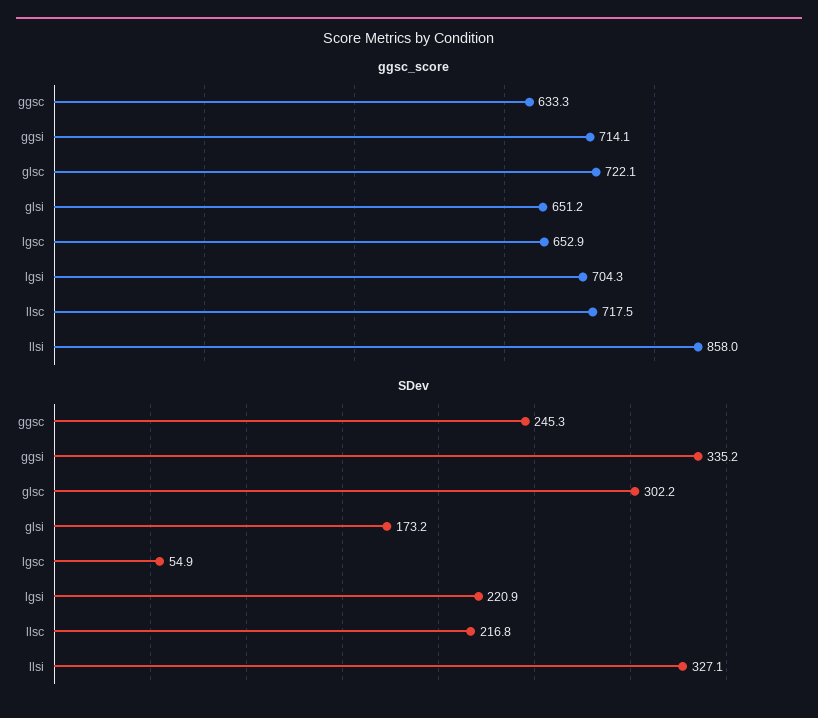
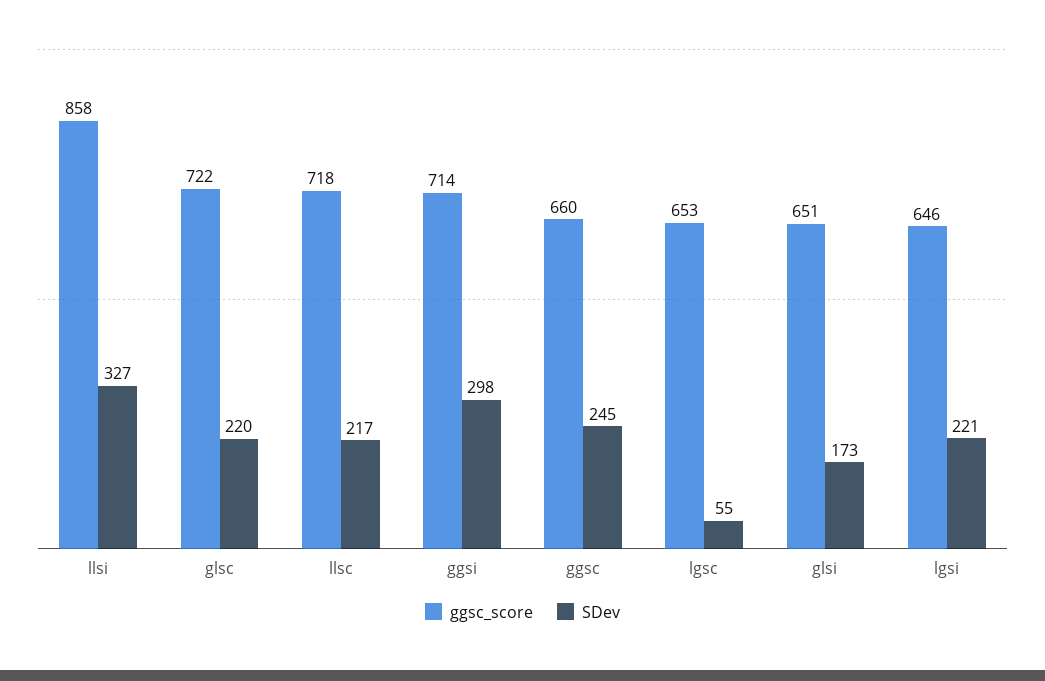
  {
    "ggsc_score": {
-     "ggsc": 633.3,
+     "ggsc": 660,
      "ggsi": 714.1,
      "glsc": 722.1,
      "glsi": 651.2,
      "lgsc": 652.9,
-     "lgsi": 704.3,
+     "lgsi": 646,
      "llsc": 717.5,
      "llsi": 858
    },
    "SDev": {
      "ggsc": 245.3,
-     "ggsi": 335.2,
+     "ggsi": 298,
-     "glsc": 302.2,
+     "glsc": 220,
      "glsi": 173.2,
      "lgsc": 54.9,
      "lgsi": 220.9,
      "llsc": 216.8,
      "llsi": 327.1
    }
  }

